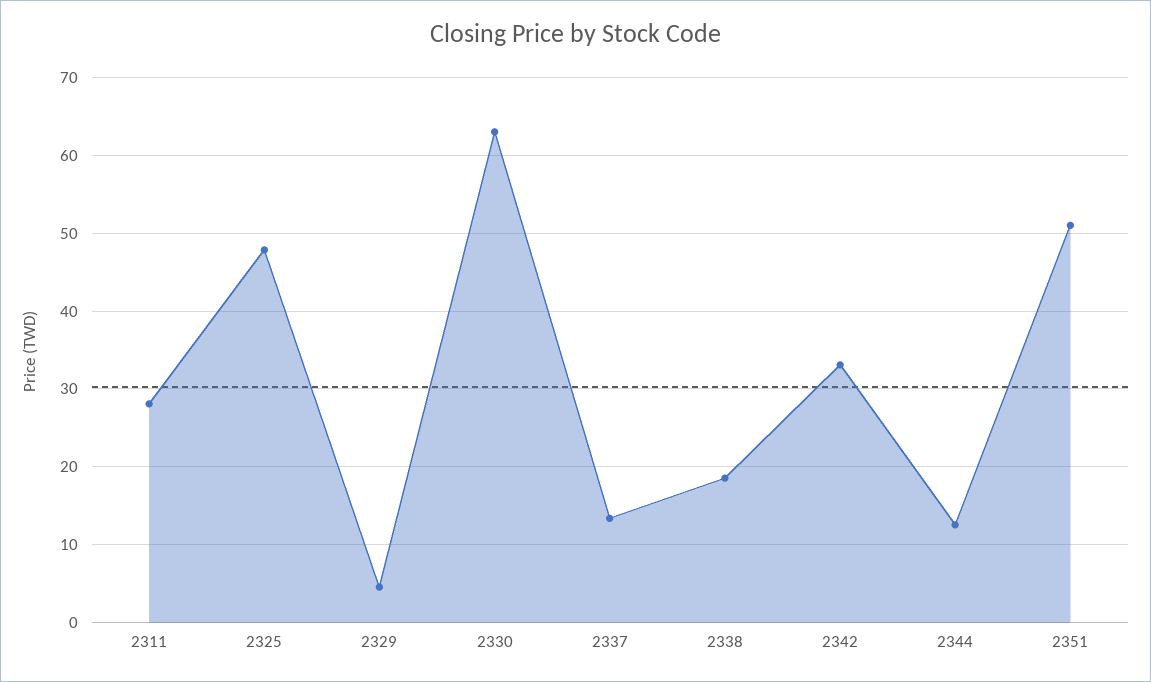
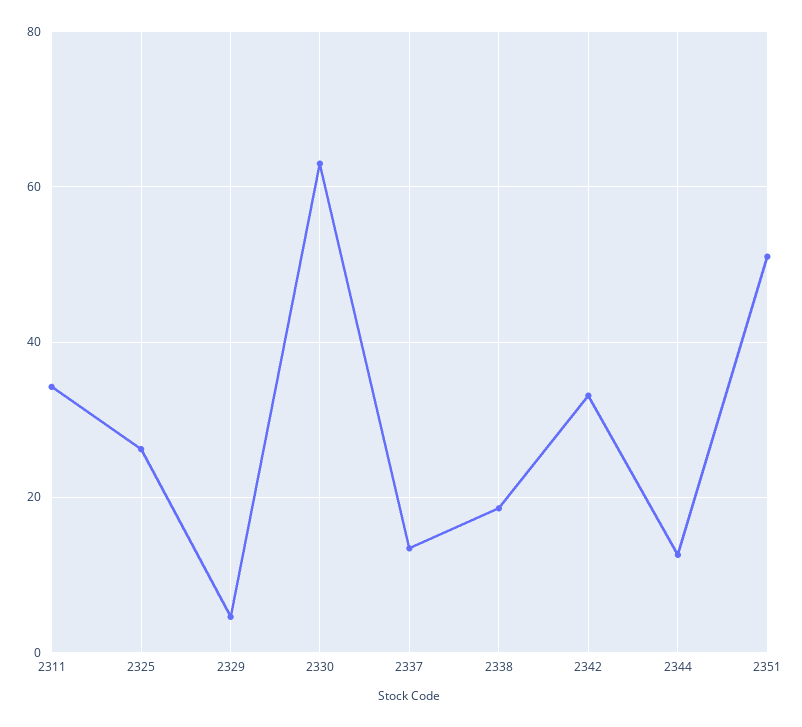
  {
-   "2311": 28,
+   "2311": 34,
-   "2325": 48,
+   "2325": 26,
    "2329": 5,
    "2330": 63,
    "2337": 13,
    "2338": 19,
    "2342": 33,
    "2344": 13,
    "2351": 51
  }

